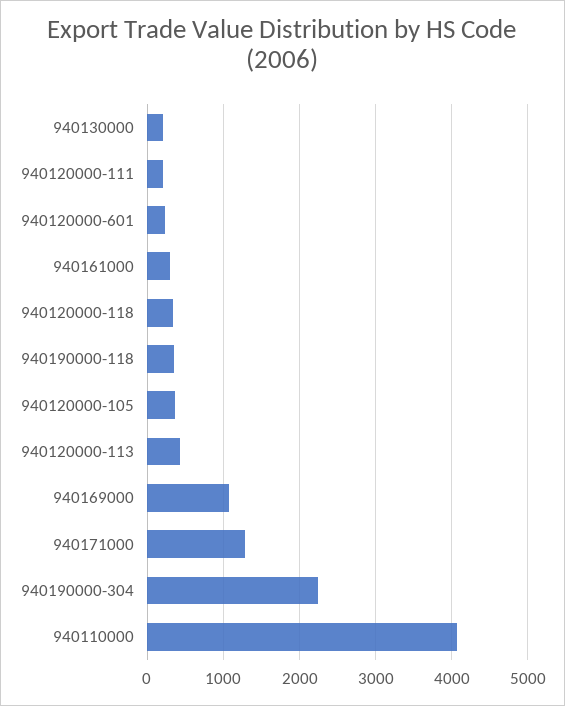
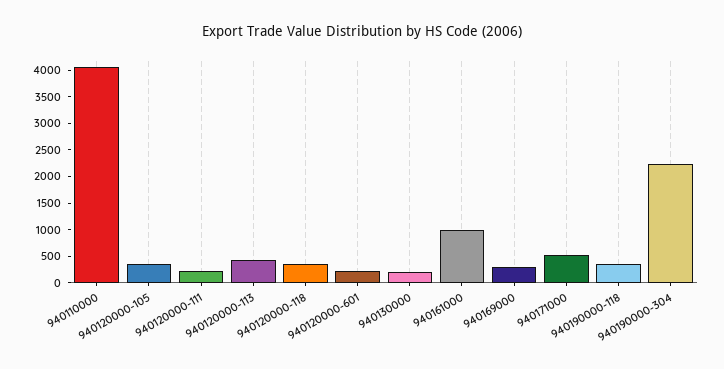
  {
    "940130000": 200,
    "940120000-111": 200,
    "940120000-601": 200,
-   "940161000": 300,
+   "940161000": 1000,
    "940120000-118": 300,
    "940190000-118": 400,
    "940120000-105": 400,
    "940120000-113": 400,
-   "940169000": 1100,
+   "940169000": 250,
-   "940171000": 1300,
+   "940171000": 500,
    "940190000-304": 2200,
    "940110000": 4100
  }

